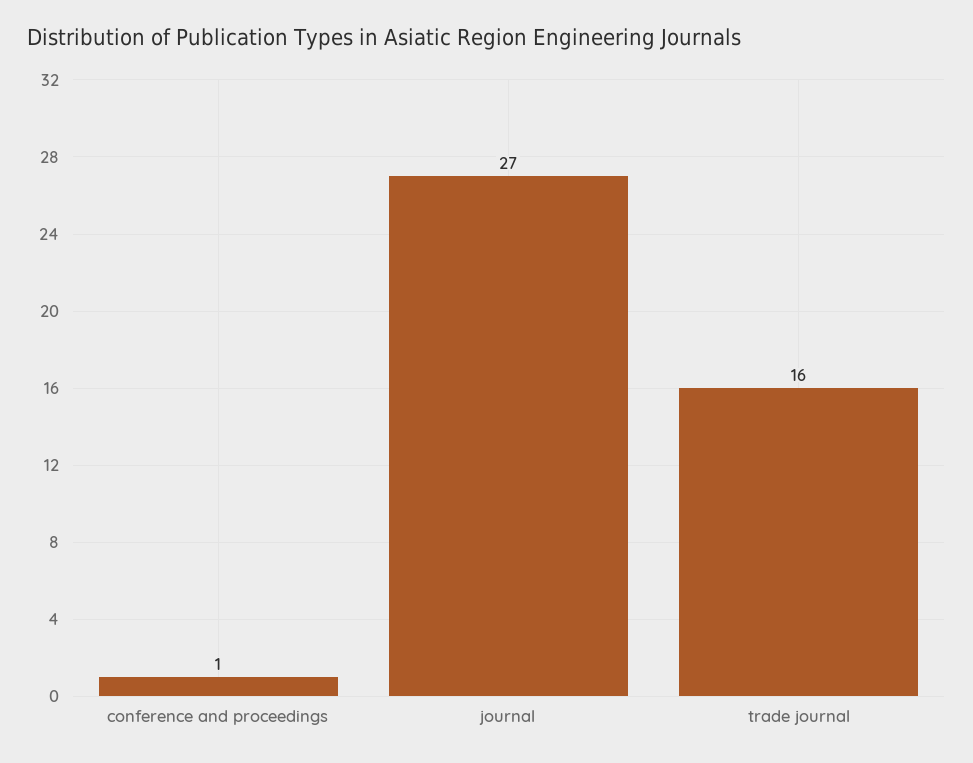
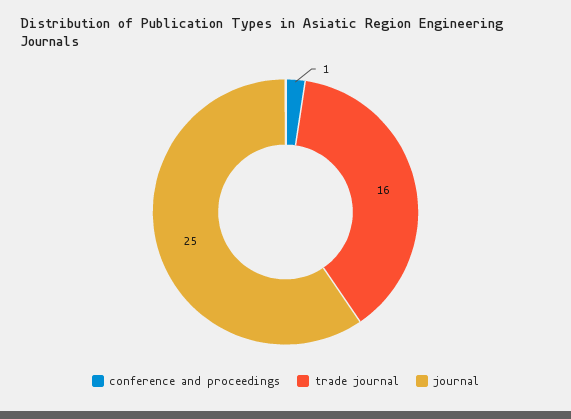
  {
    "conference and proceedings": 1,
-   "journal": 27,
+   "journal": 25,
    "trade journal": 16
  }

